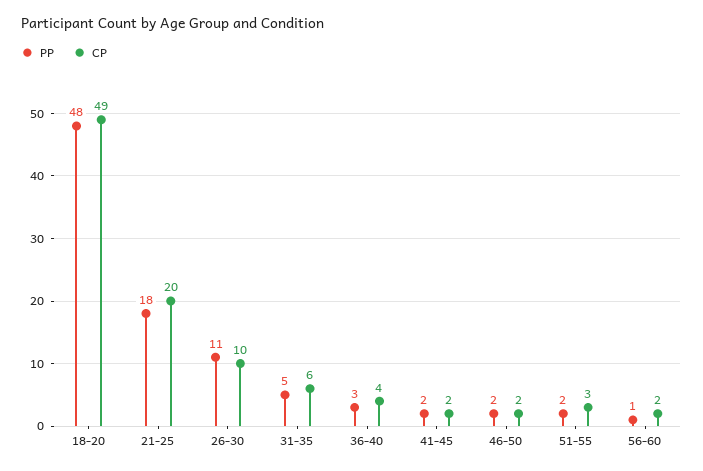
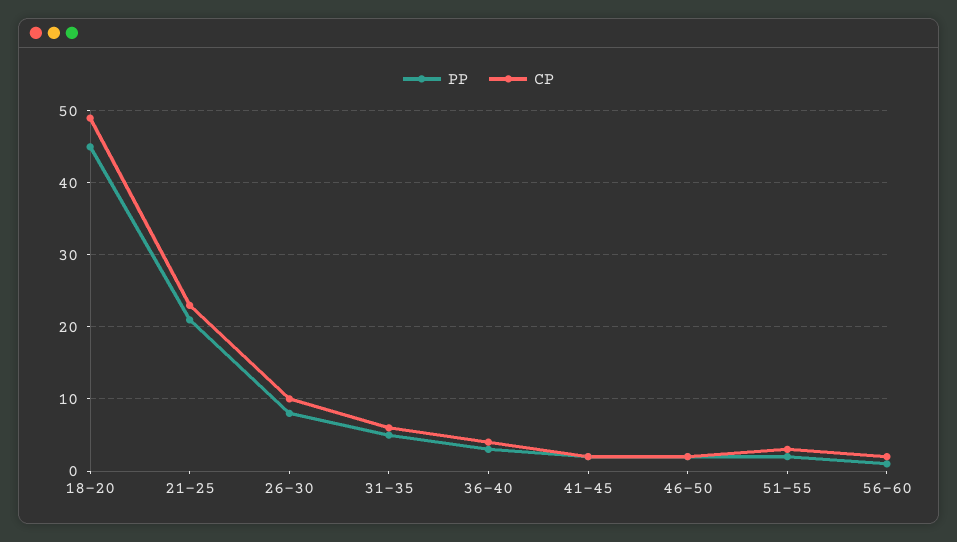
  {
    "PP": {
-     "18-20": 48,
+     "18-20": 45,
-     "21-25": 18,
+     "21-25": 21,
-     "26-30": 11,
+     "26-30": 8,
      "31-35": 5,
      "36-40": 3,
      "41-45": 2,
      "46-50": 2,
      "51-55": 2,
      "56-60": 1
    },
    "CP": {
      "18-20": 49,
-     "21-25": 20,
+     "21-25": 23,
      "26-30": 10,
      "31-35": 6,
      "36-40": 4,
      "41-45": 2,
      "46-50": 2,
      "51-55": 3,
      "56-60": 2
    }
  }

